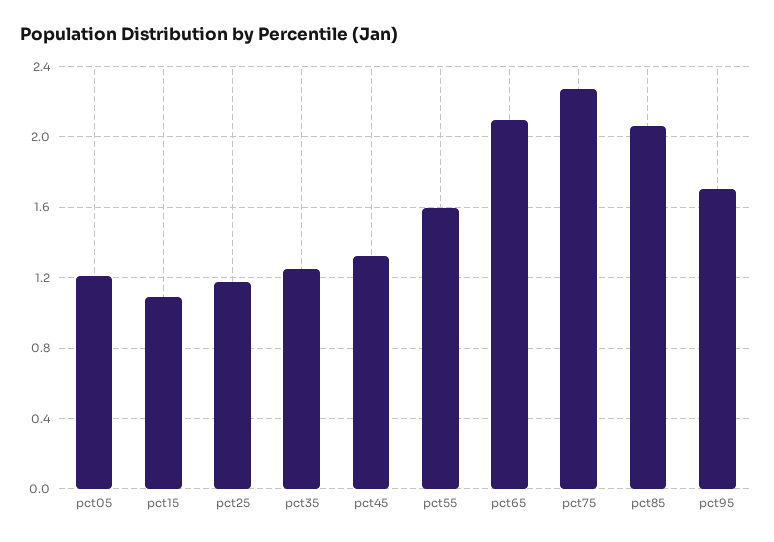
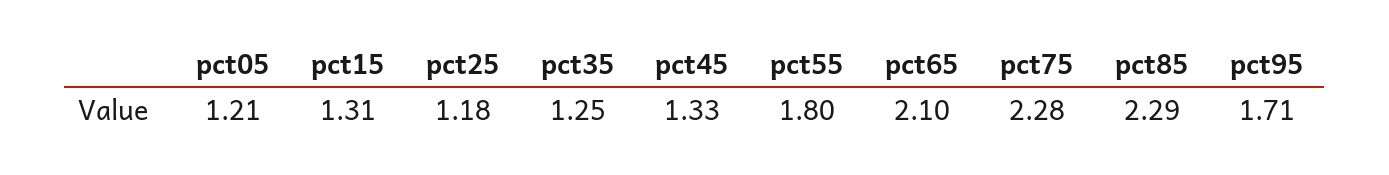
  {
    "pct05": 1.21,
-   "pct15": 1.1,
+   "pct15": 1.31,
    "pct25": 1.18,
    "pct35": 1.25,
    "pct45": 1.33,
-   "pct55": 1.6,
+   "pct55": 1.8,
    "pct65": 2.1,
    "pct75": 2.28,
-   "pct85": 2.05,
+   "pct85": 2.29,
    "pct95": 1.71
  }

